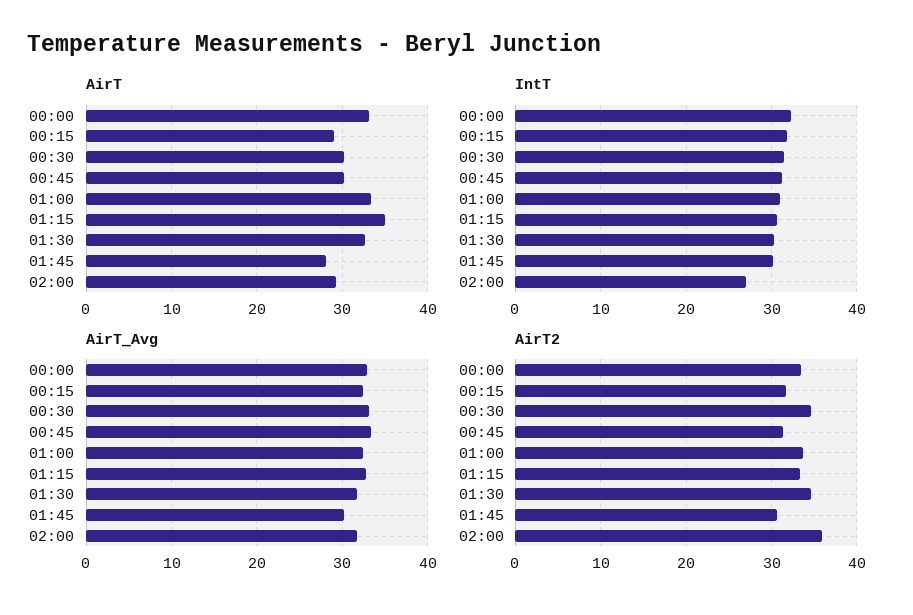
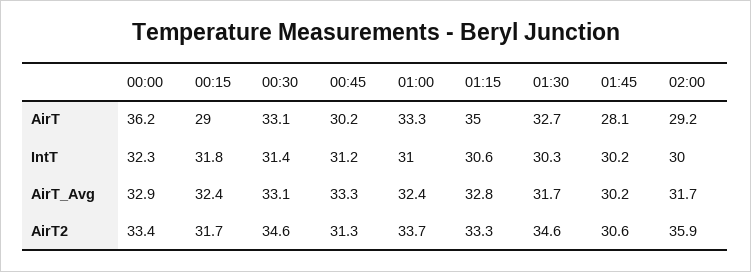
  {
    "AirT": {
-     "00:00": 33,
+     "00:00": 36.2,
      "00:15": 29,
-     "00:30": 30,
+     "00:30": 33.1,
      "00:45": 30.2,
      "01:00": 33.3,
      "01:15": 35,
      "01:30": 32.7,
      "01:45": 28.1,
      "02:00": 29.2
    },
    "IntT": {
      "00:00": 32.3,
      "00:15": 31.8,
      "00:30": 31.4,
      "00:45": 31.2,
      "01:00": 31,
      "01:15": 30.6,
      "01:30": 30.3,
      "01:45": 30.2,
-     "02:00": 27
+     "02:00": 30
    },
    "AirT_Avg": {
      "00:00": 32.9,
      "00:15": 32.4,
      "00:30": 33.1,
      "00:45": 33.3,
      "01:00": 32.4,
      "01:15": 32.8,
      "01:30": 31.7,
      "01:45": 30.2,
      "02:00": 31.7
    },
    "AirT2": {
      "00:00": 33.4,
      "00:15": 31.7,
      "00:30": 34.6,
      "00:45": 31.3,
      "01:00": 33.7,
      "01:15": 33.3,
      "01:30": 34.6,
      "01:45": 30.6,
      "02:00": 35.9
    }
  }

